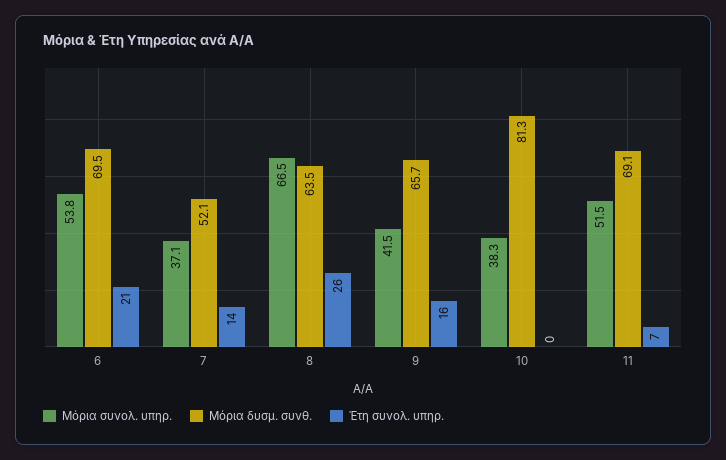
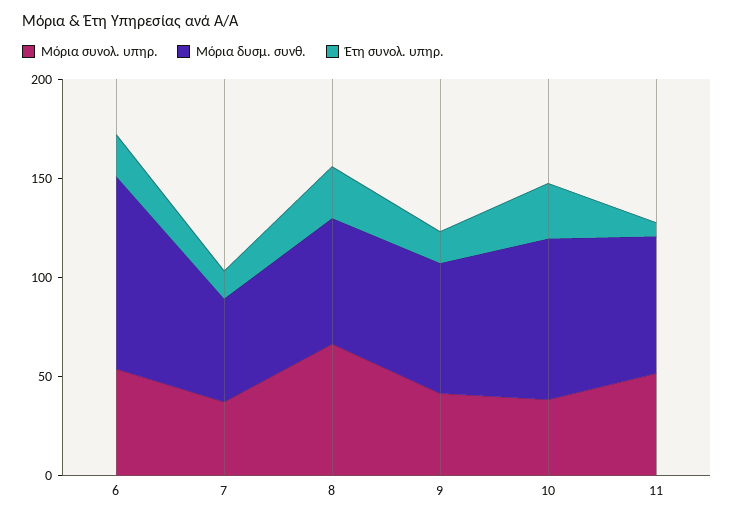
  {
    "Μόρια συνολ. υπηρ.": {
      "6": 53.8,
      "7": 37.1,
      "8": 66.5,
      "9": 41.5,
      "10": 38.3,
      "11": 51.5
    },
    "Μόρια δυσμ. συνθ.": {
-     "6": 69.5,
+     "6": 100,
      "7": 52.1,
      "8": 63.5,
      "9": 65.7,
      "10": 81.3,
      "11": 69.1
    },
    "Έτη συνολ. υπηρ.": {
      "6": 21,
      "7": 14,
      "8": 26,
      "9": 16,
-     "10": 0,
+     "10": 30,
      "11": 7
    }
  }

